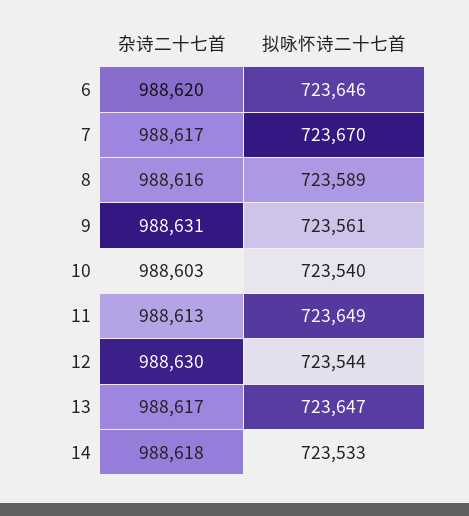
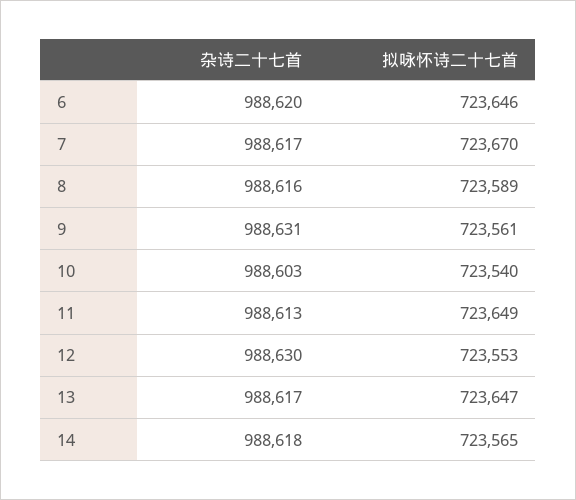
  {
    "杂诗二十七首": {
      "6": 988620,
      "7": 988617,
      "8": 988616,
      "9": 988631,
      "10": 988603,
      "11": 988613,
      "12": 988630,
      "13": 988617,
      "14": 988618
    },
    "拟咏怀诗二十七首": {
      "6": 723646,
      "7": 723670,
      "8": 723589,
      "9": 723561,
      "10": 723540,
      "11": 723649,
-     "12": 723544,
+     "12": 723553,
      "13": 723647,
-     "14": 723533
+     "14": 723565
    }
  }

